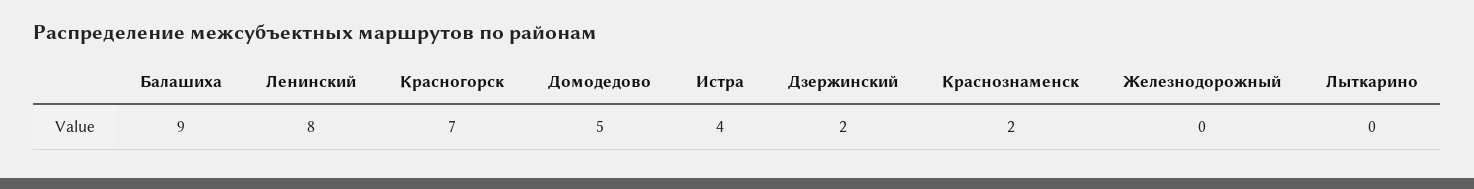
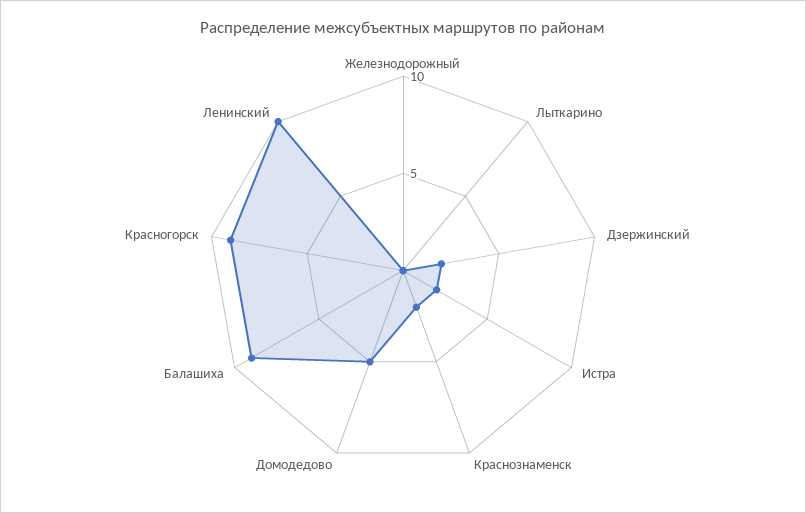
  {
    "Балашиха": 9,
-   "Ленинский": 8,
+   "Ленинский": 10,
-   "Красногорск": 7,
+   "Красногорск": 9,
    "Домодедово": 5,
-   "Истра": 4,
+   "Истра": 2,
    "Дзержинский": 2,
    "Краснознаменск": 2,
    "Железнодорожный": 0,
    "Лыткарино": 0
  }

